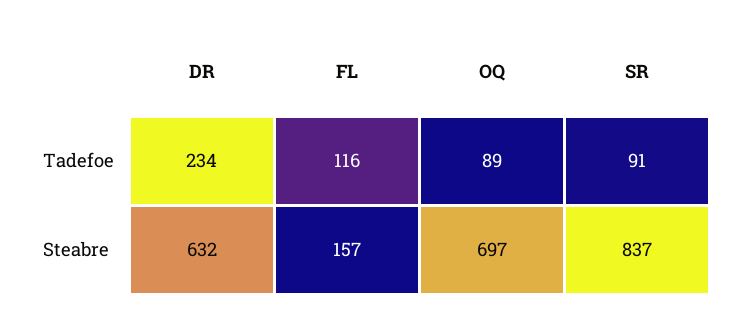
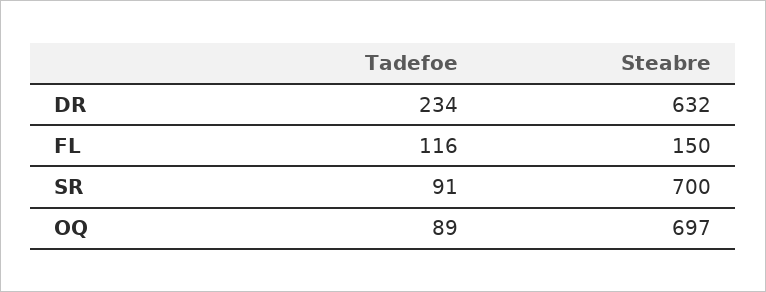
  {
    "DR": {
      "Tadefoe": 234,
      "Steabre": 632
    },
    "FL": {
      "Tadefoe": 116,
-     "Steabre": 157
+     "Steabre": 150
    },
    "OQ": {
      "Tadefoe": 89,
      "Steabre": 697
    },
    "SR": {
      "Tadefoe": 91,
-     "Steabre": 837
+     "Steabre": 700
    }
  }

